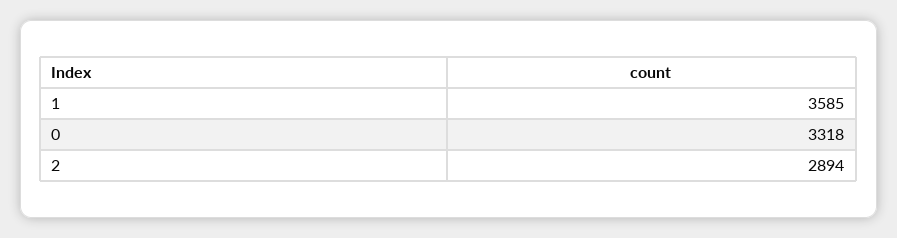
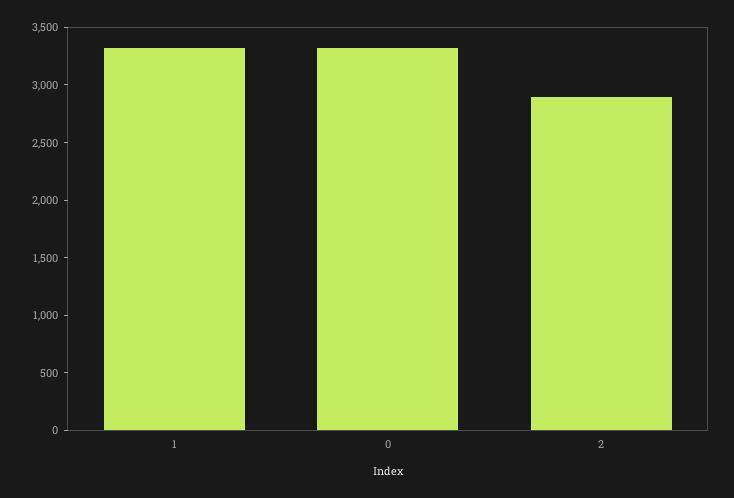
  {
-   "1": 3585,
+   "1": 3300,
    "0": 3318,
    "2": 2894
  }

